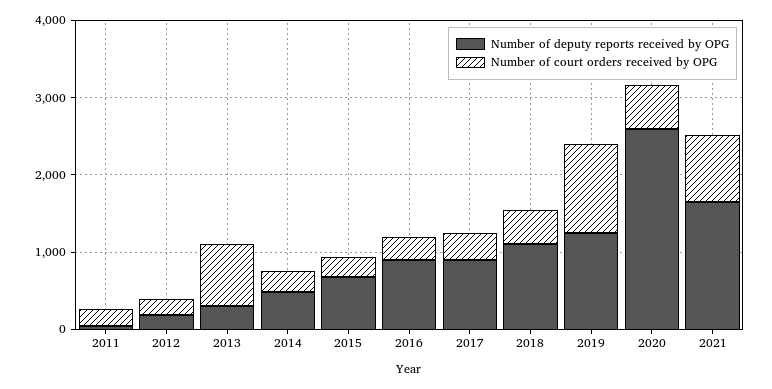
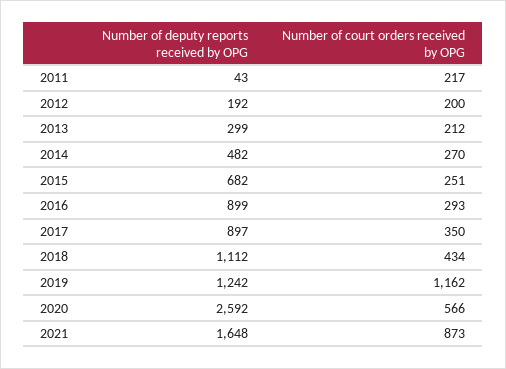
  {
    "Number of deputy reports received by OPG": {
      "2011": 43,
      "2012": 192,
      "2013": 299,
      "2014": 482,
      "2015": 682,
      "2016": 899,
      "2017": 897,
      "2018": 1112,
      "2019": 1242,
      "2020": 2592,
      "2021": 1648
    },
    "Number of court orders received by OPG": {
      "2011": 217,
      "2012": 200,
-     "2013": 800,
+     "2013": 212,
      "2014": 270,
      "2015": 251,
      "2016": 293,
      "2017": 350,
      "2018": 434,
      "2019": 1162,
      "2020": 566,
      "2021": 873
    }
  }

